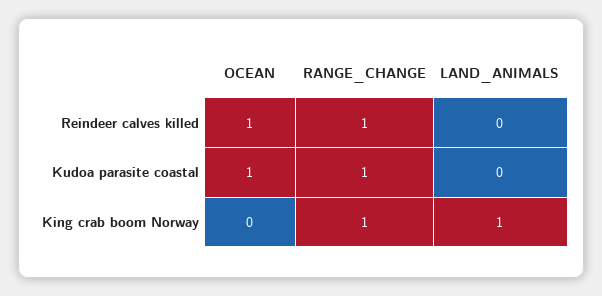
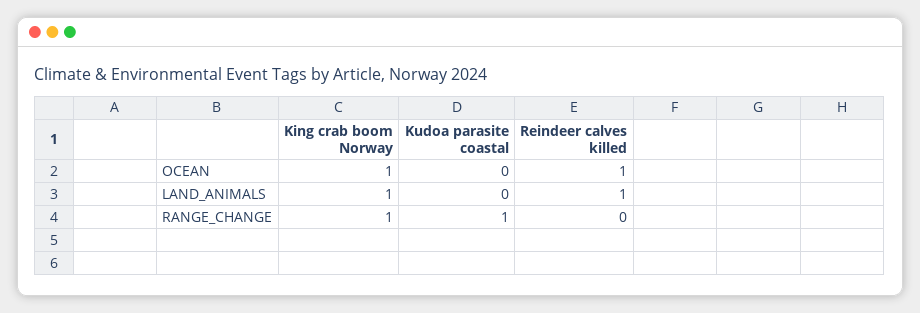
  {
    "OCEAN": {
      "Reindeer calves killed": 1,
-     "Kudoa parasite coastal": 1,
+     "Kudoa parasite coastal": 0,
-     "King crab boom Norway": 0
+     "King crab boom Norway": 1
    },
    "RANGE_CHANGE": {
-     "Reindeer calves killed": 1,
+     "Reindeer calves killed": 0,
      "Kudoa parasite coastal": 1,
      "King crab boom Norway": 1
    },
    "LAND_ANIMALS": {
-     "Reindeer calves killed": 0,
+     "Reindeer calves killed": 1,
      "Kudoa parasite coastal": 0,
      "King crab boom Norway": 1
    }
  }

